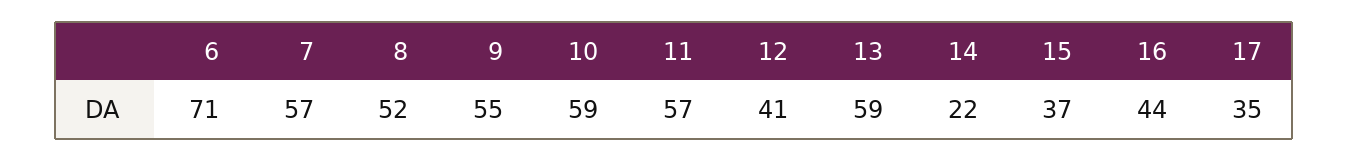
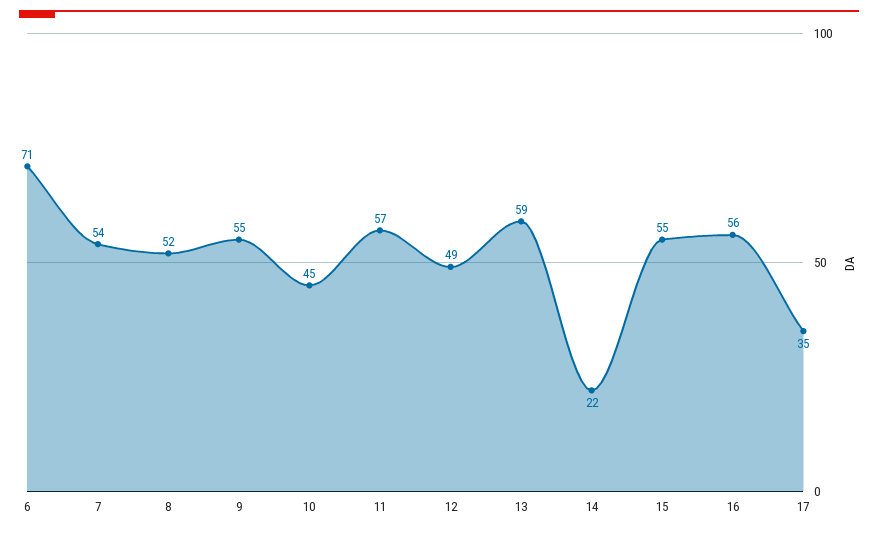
  {
    "6": 71,
-   "7": 57,
+   "7": 54,
    "8": 52,
    "9": 55,
-   "10": 59,
+   "10": 45,
    "11": 57,
-   "12": 41,
+   "12": 49,
    "13": 59,
    "14": 22,
-   "15": 37,
+   "15": 55,
-   "16": 44,
+   "16": 56,
    "17": 35
  }

